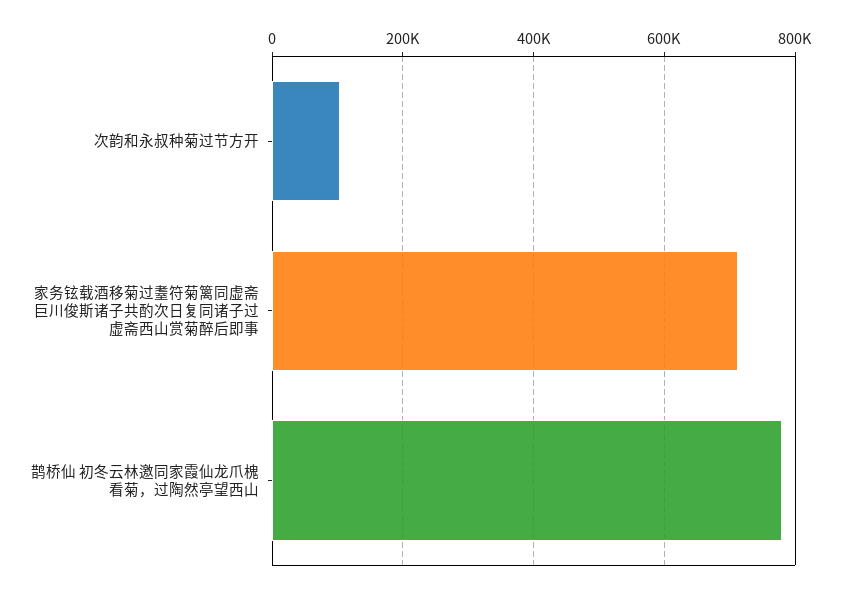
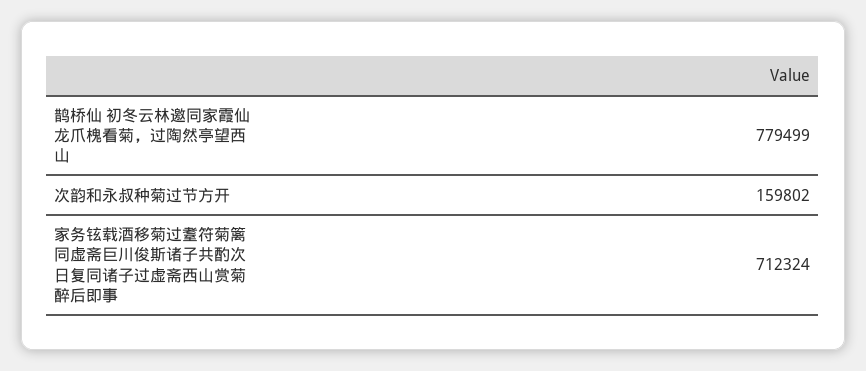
  {
-   "次韵和永叔种菊过节方开": 100000,
+   "次韵和永叔种菊过节方开": 159802,
    "家务铉载酒移菊过耋符菊篱同虚斋巨川俊斯诸子共酌次日复同诸子过虚斋西山赏菊醉后即事": 712324,
    "鹊桥仙 初冬云林邀同家霞仙龙爪槐看菊，过陶然亭望西山": 779499
  }

